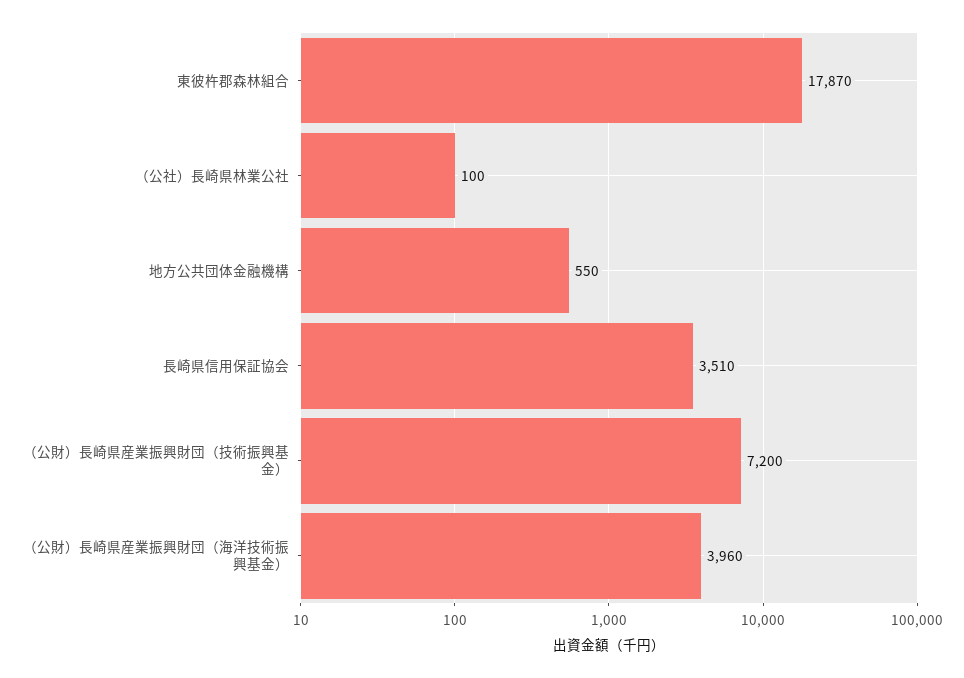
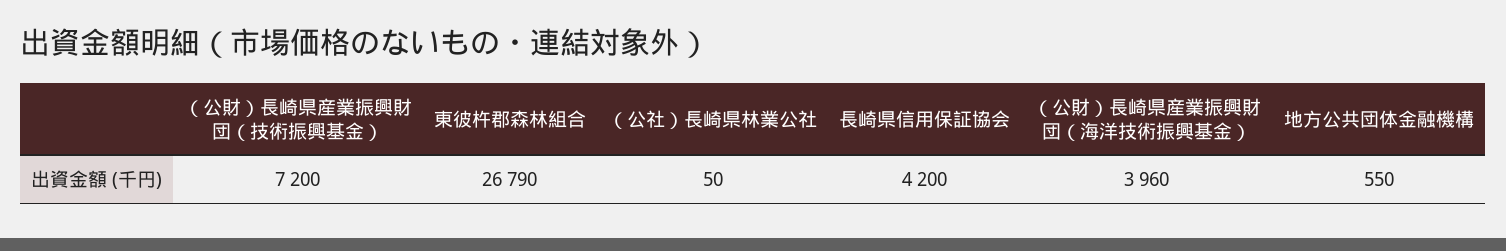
  {
-   "東彼杵郡森林組合": 17870,
+   "東彼杵郡森林組合": 26790,
-   "（公社）長崎県林業公社": 100,
+   "（公社）長崎県林業公社": 50,
    "地方公共団体金融機構": 550,
-   "長崎県信用保証協会": 3510,
+   "長崎県信用保証協会": 4200,
    "（公財）長崎県産業振興財団（技術振興基金）": 7200,
    "（公財）長崎県産業振興財団（海洋技術振興基金）": 3960
  }

